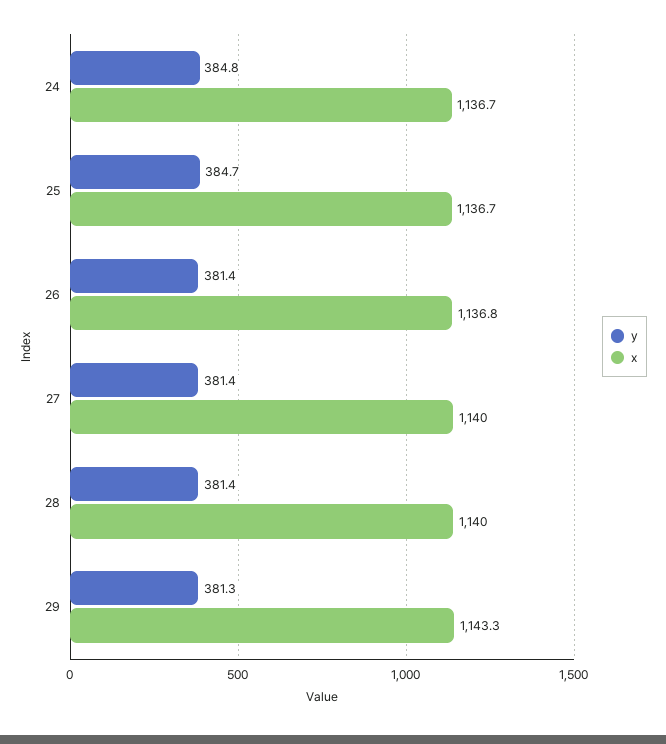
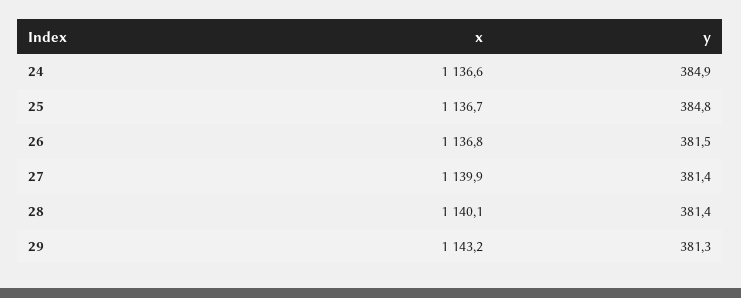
  {
    "y": {
-     "24": 384.8,
+     "24": 384.9,
-     "25": 384.7,
+     "25": 384.8,
-     "26": 381.4,
+     "26": 381.5,
      "27": 381.4,
      "28": 381.4,
      "29": 381.3
    },
    "x": {
-     "24": 1136.7,
+     "24": 1136.6,
      "25": 1136.7,
      "26": 1136.8,
-     "27": 1140,
+     "27": 1139.9,
-     "28": 1140,
+     "28": 1140.1,
-     "29": 1143.3
+     "29": 1143.2
    }
  }

